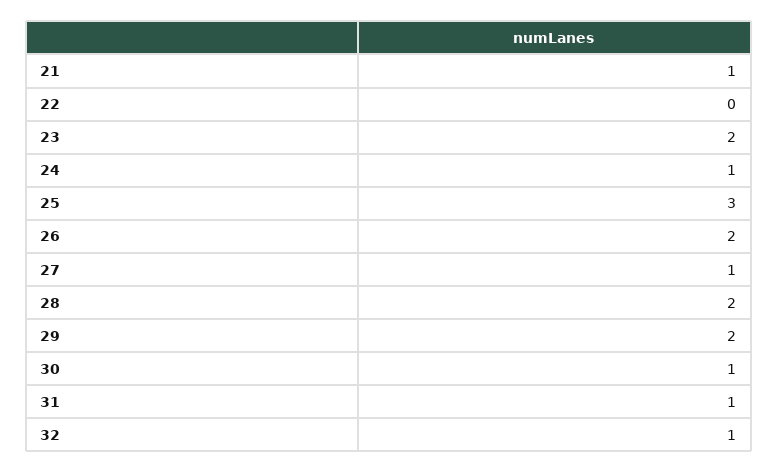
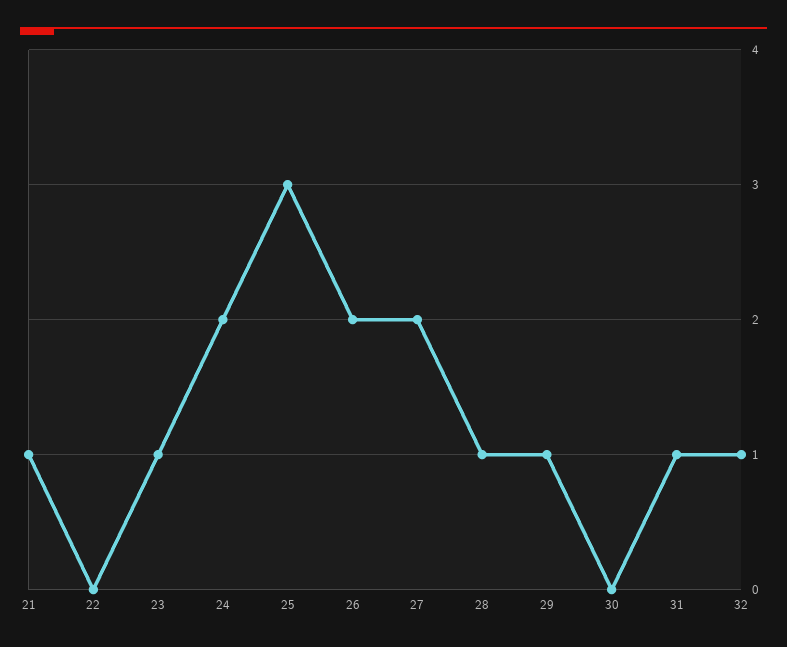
  {
    "21": 1,
    "22": 0,
-   "23": 2,
+   "23": 1,
-   "24": 1,
+   "24": 2,
    "25": 3,
    "26": 2,
-   "27": 1,
+   "27": 2,
-   "28": 2,
+   "28": 1,
-   "29": 2,
+   "29": 1,
-   "30": 1,
+   "30": 0,
    "31": 1,
    "32": 1
  }

